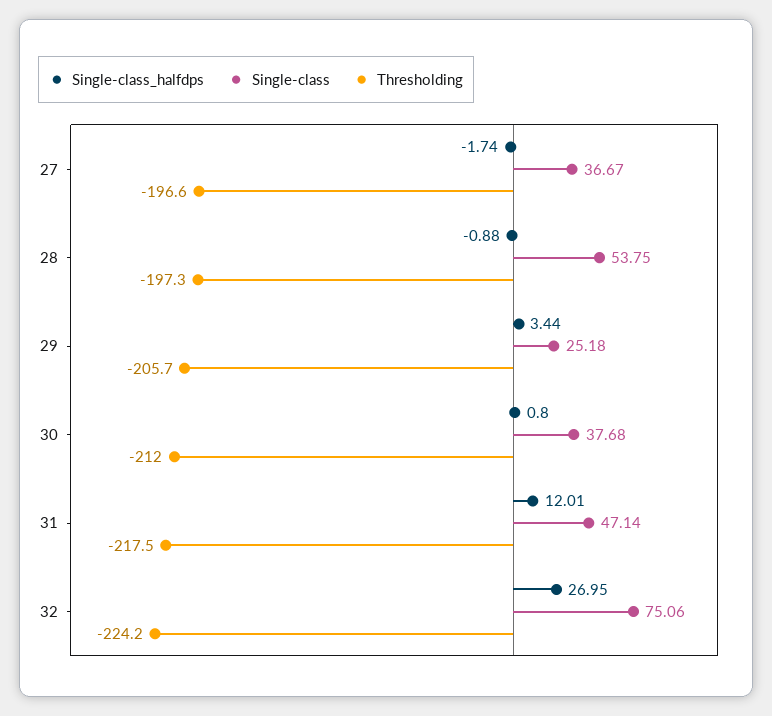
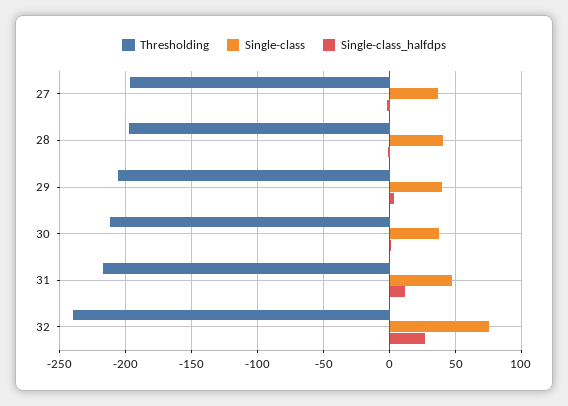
  {
    "Single-class_halfdps": {
      "27": -1.74,
      "28": -0.88,
      "29": 3.44,
      "30": 0.8,
      "31": 12.01,
      "32": 26.95
    },
    "Single-class": {
      "27": 36.67,
-     "28": 53.75,
+     "28": 40,
-     "29": 25.18,
+     "29": 40,
      "30": 37.68,
      "31": 47.14,
      "32": 75.06
    },
    "Thresholding": {
      "27": -196.6,
      "28": -197.3,
      "29": -205.7,
      "30": -212,
      "31": -217.5,
-     "32": -224.2
+     "32": -240
    }
  }

